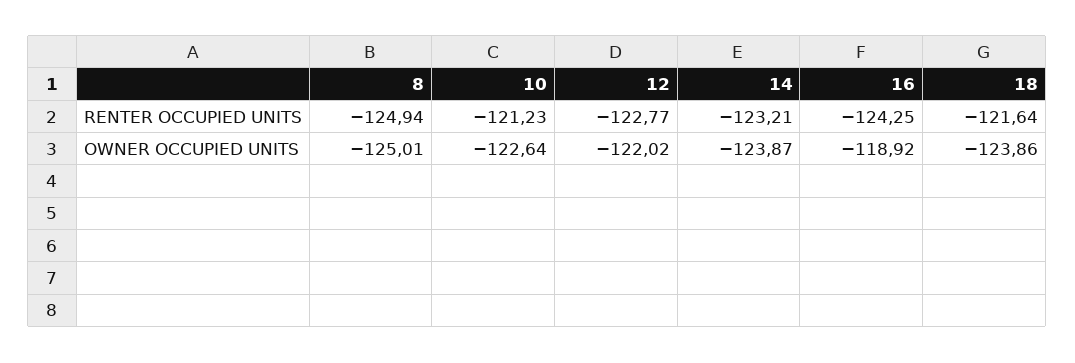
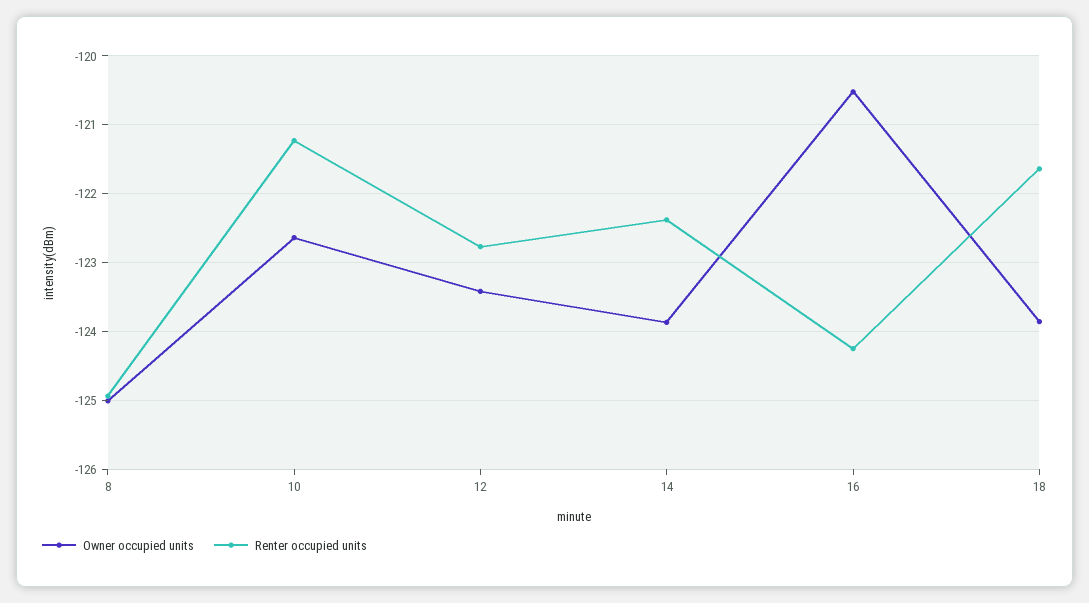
  {
    "RENTER OCCUPIED UNITS": {
      "8": -124.94,
      "10": -121.23,
      "12": -122.77,
-     "14": -123.21,
+     "14": -122.4,
      "16": -124.25,
      "18": -121.64
    },
    "OWNER OCCUPIED UNITS": {
      "8": -125.01,
      "10": -122.64,
-     "12": -122.02,
+     "12": -123.4,
      "14": -123.87,
-     "16": -118.92,
+     "16": -120.5,
      "18": -123.86
    }
  }

